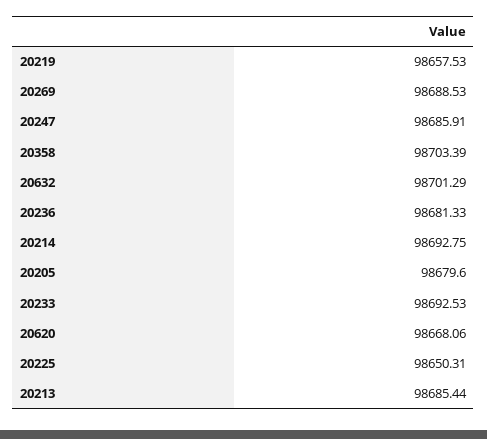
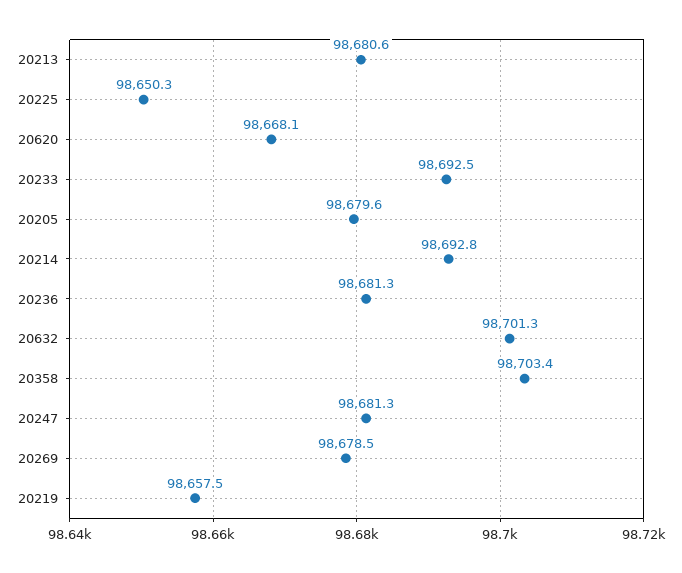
  {
    "20219": 98657.53,
-   "20269": 98688.53,
+   "20269": 98678.5,
-   "20247": 98685.91,
+   "20247": 98681.3,
    "20358": 98703.39,
    "20632": 98701.29,
    "20236": 98681.33,
    "20214": 98692.75,
    "20205": 98679.6,
    "20233": 98692.53,
    "20620": 98668.06,
    "20225": 98650.31,
-   "20213": 98685.44
+   "20213": 98680.6
  }

